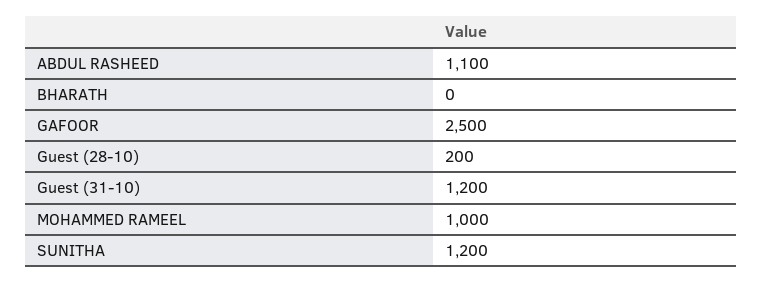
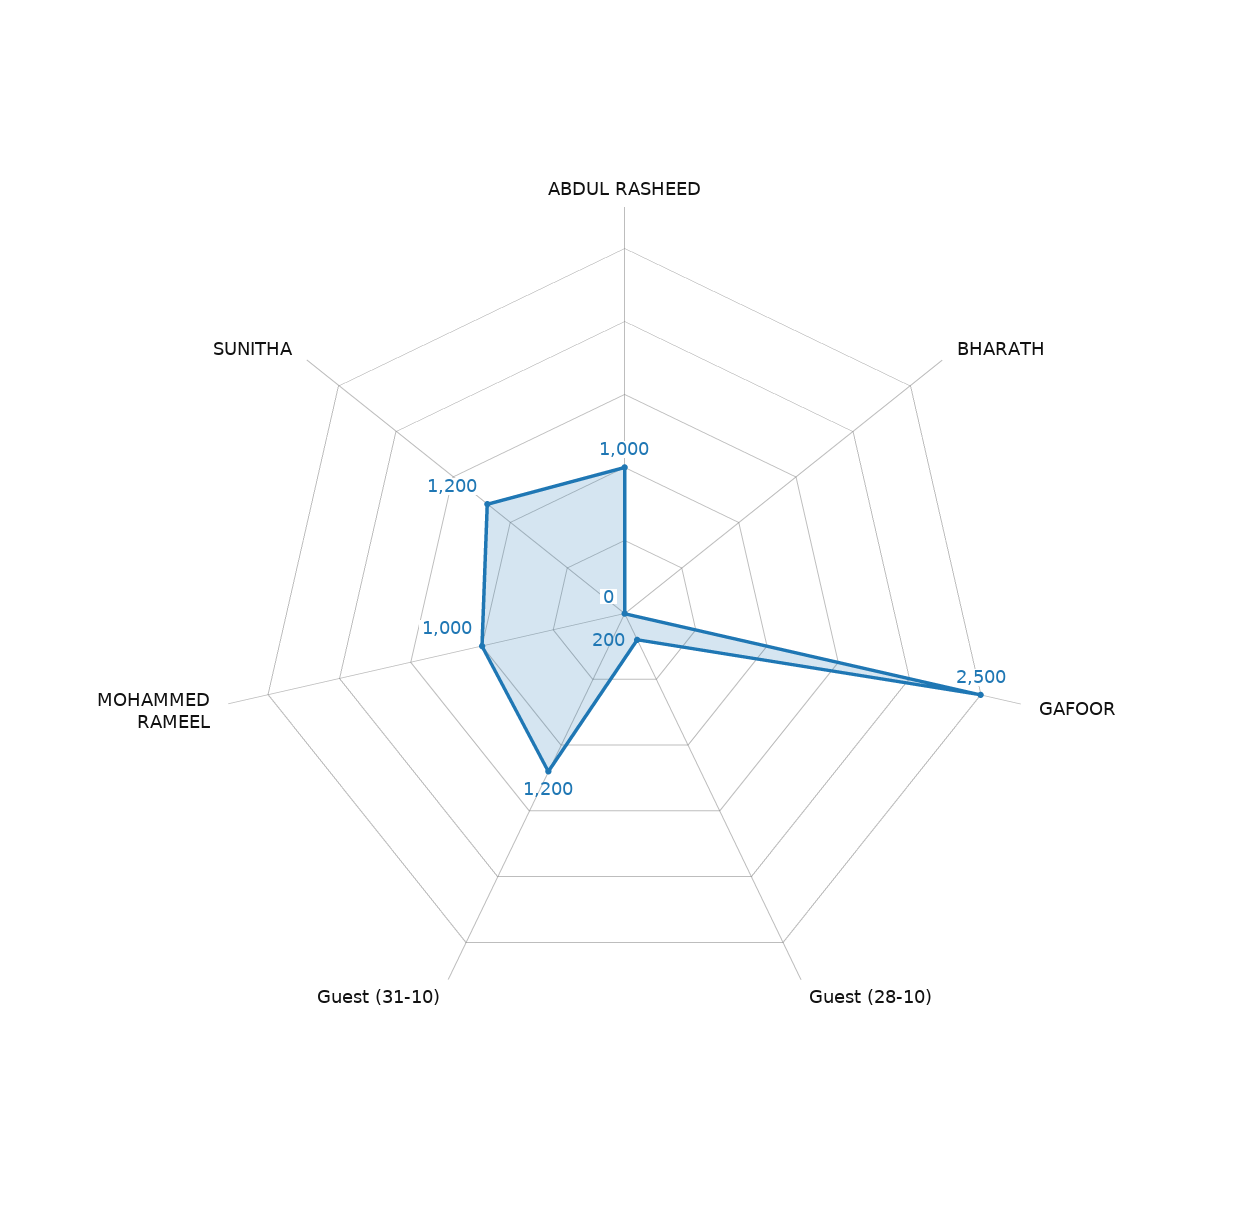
  {
-   "ABDUL RASHEED": 1100,
+   "ABDUL RASHEED": 1000,
    "BHARATH": 0,
    "GAFOOR": 2500,
    "Guest (28-10)": 200,
    "Guest (31-10)": 1200,
    "MOHAMMED RAMEEL": 1000,
    "SUNITHA": 1200
  }

